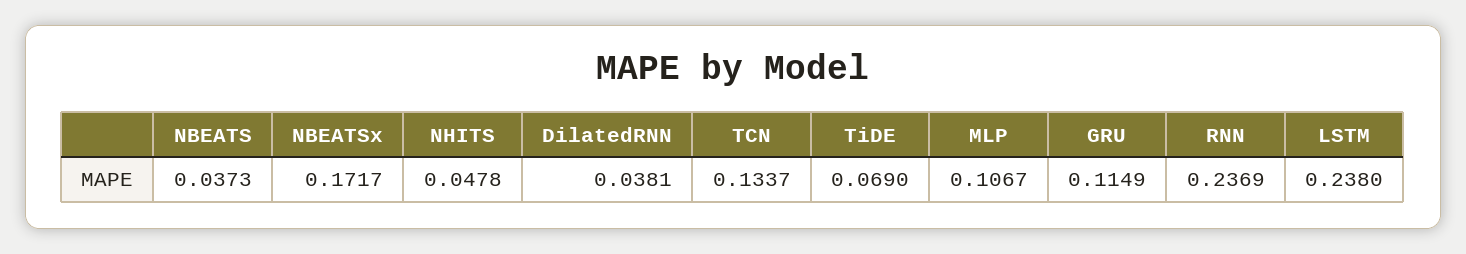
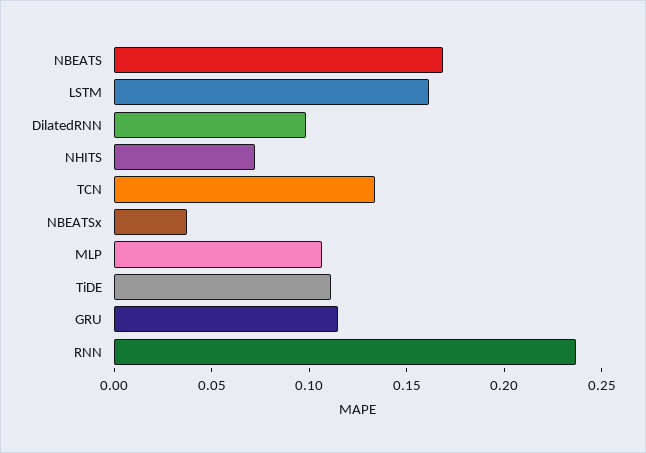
  {
-   "NBEATS": 0.0373,
+   "NBEATS": 0.17,
-   "NBEATSx": 0.1717,
+   "NBEATSx": 0.04,
-   "NHITS": 0.0478,
+   "NHITS": 0.07,
-   "DilatedRNN": 0.0381,
+   "DilatedRNN": 0.1,
    "TCN": 0.1337,
-   "TiDE": 0.069,
+   "TiDE": 0.11,
    "MLP": 0.1067,
    "GRU": 0.1149,
    "RNN": 0.2369,
-   "LSTM": 0.238
+   "LSTM": 0.16
  }

